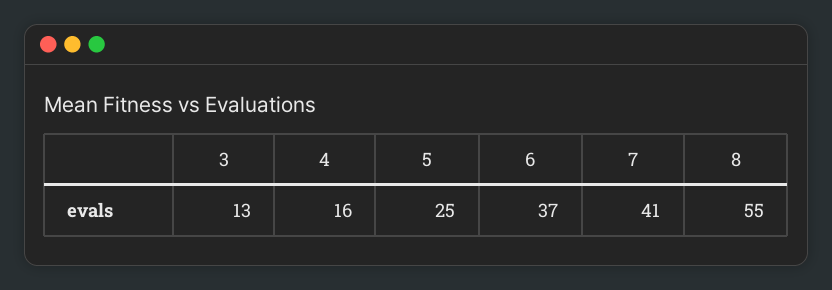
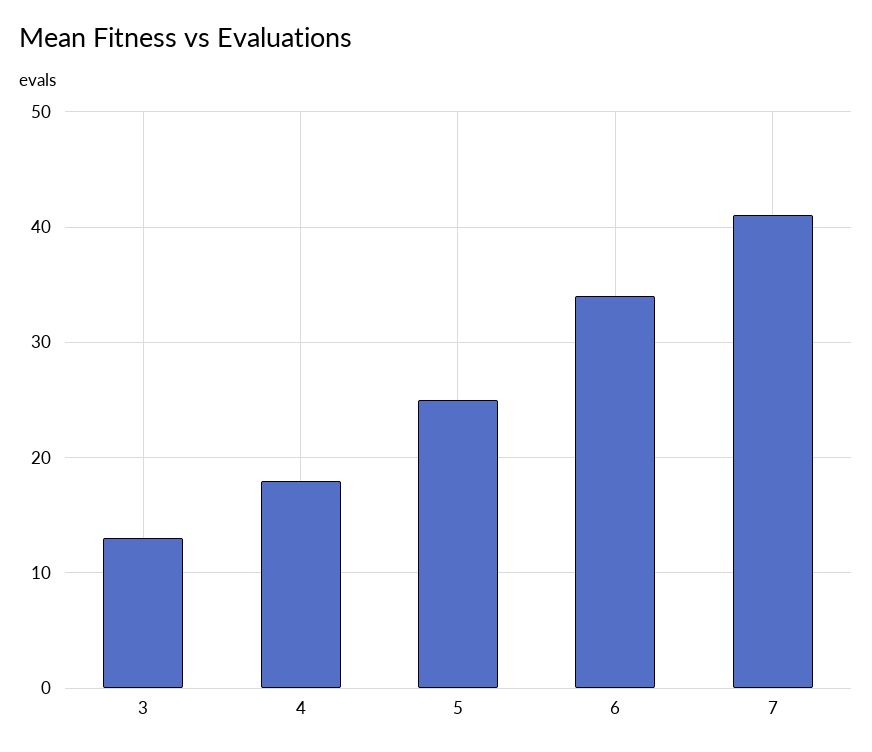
  {
    "3": 13,
-   "4": 16,
+   "4": 18,
    "5": 25,
-   "6": 37,
+   "6": 34,
-   "7": 41,
+   "7": 41
-   "8": 55
  }

